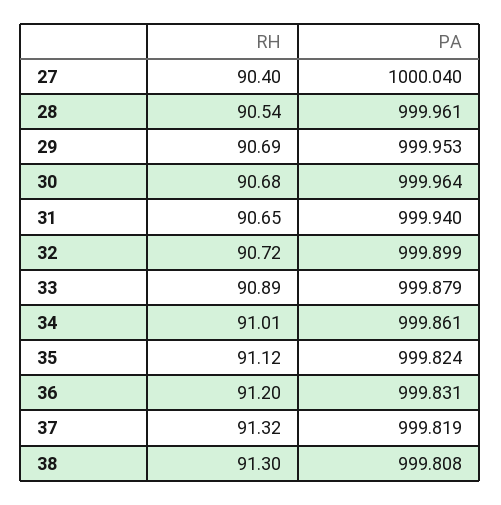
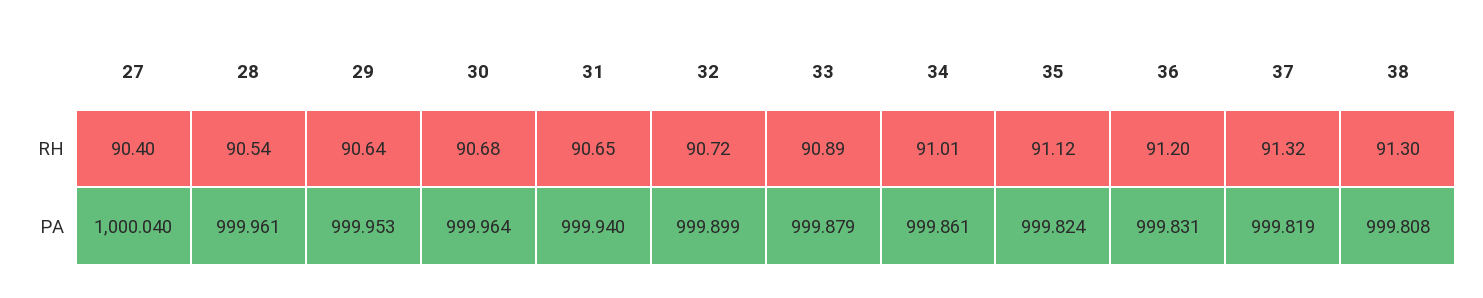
  {
    "RH": {
      "27": 90.4,
      "28": 90.54,
-     "29": 90.69,
+     "29": 90.64,
      "30": 90.68,
      "31": 90.65,
      "32": 90.72,
      "33": 90.89,
      "34": 91.01,
      "35": 91.12,
      "36": 91.2,
      "37": 91.32,
      "38": 91.3
    },
    "PA": {
      "27": 1000.04,
      "28": 999.961,
      "29": 999.953,
      "30": 999.964,
      "31": 999.94,
      "32": 999.899,
      "33": 999.879,
      "34": 999.861,
      "35": 999.824,
      "36": 999.831,
      "37": 999.819,
      "38": 999.808
    }
  }

